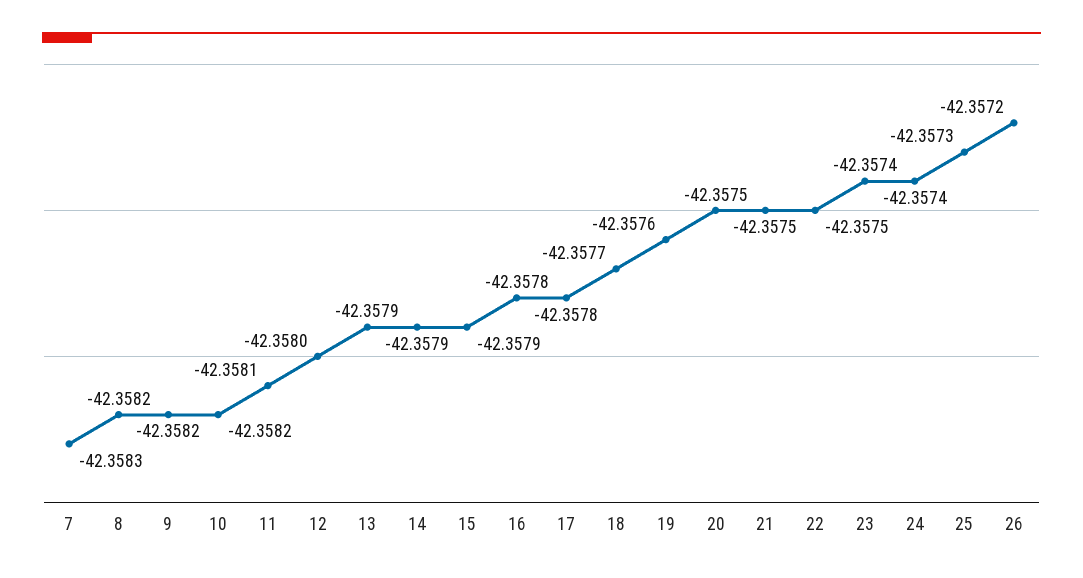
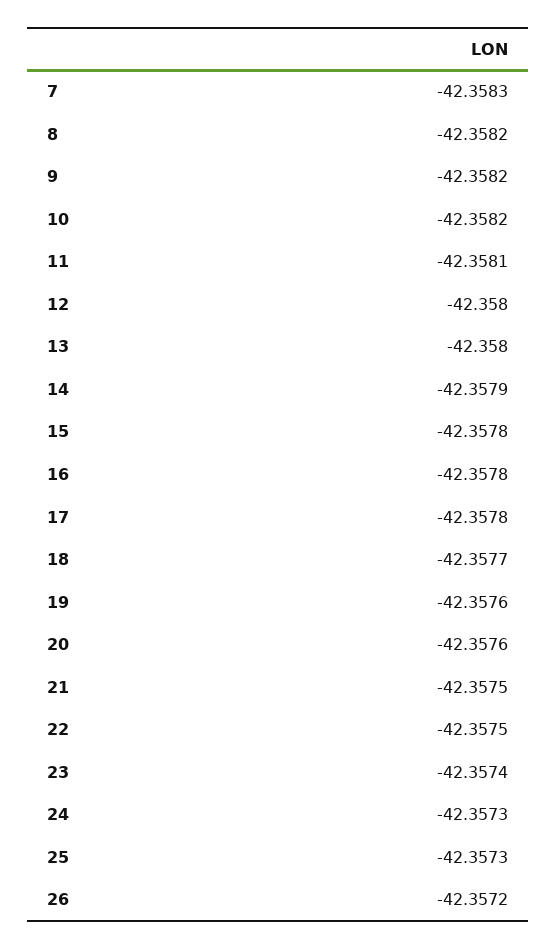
  {
    "7": -42.3583,
    "8": -42.3582,
    "9": -42.3582,
    "10": -42.3582,
    "11": -42.3581,
    "12": -42.358,
-   "13": -42.3579,
+   "13": -42.358,
    "14": -42.3579,
-   "15": -42.3579,
+   "15": -42.3578,
    "16": -42.3578,
    "17": -42.3578,
    "18": -42.3577,
    "19": -42.3576,
-   "20": -42.3575,
+   "20": -42.3576,
    "21": -42.3575,
    "22": -42.3575,
    "23": -42.3574,
-   "24": -42.3574,
+   "24": -42.3573,
    "25": -42.3573,
    "26": -42.3572
  }

